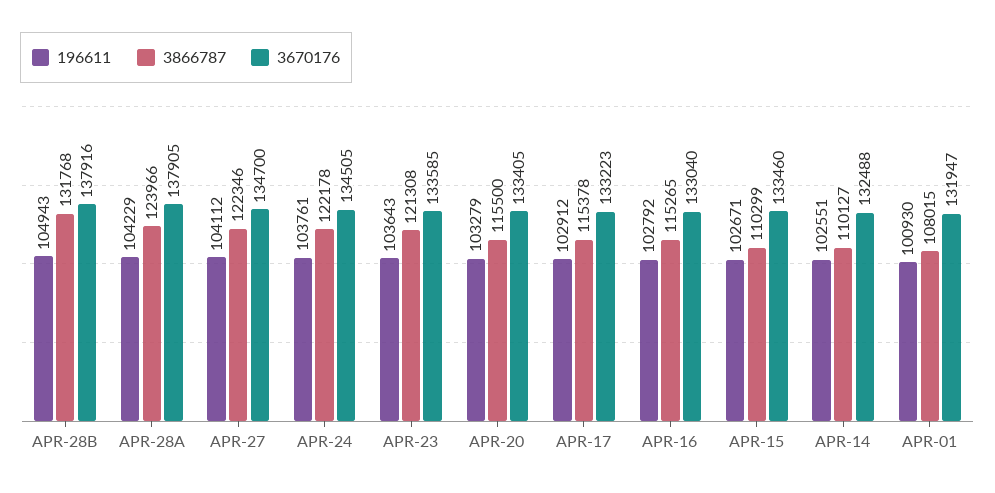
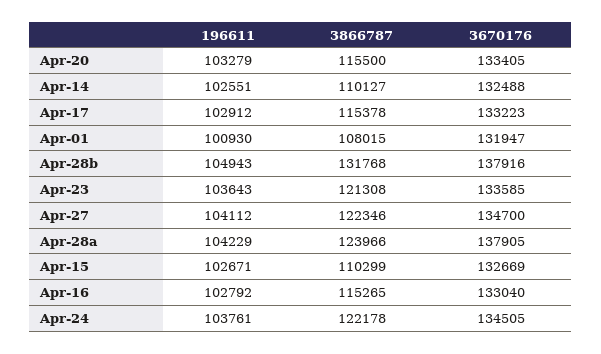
  {
    "196611": {
      "APR-28B": 104943,
      "APR-28A": 104229,
      "APR-27": 104112,
      "APR-24": 103761,
      "APR-23": 103643,
      "APR-20": 103279,
      "APR-17": 102912,
      "APR-16": 102792,
      "APR-15": 102671,
      "APR-14": 102551,
      "APR-01": 100930
    },
    "3866787": {
      "APR-28B": 131768,
      "APR-28A": 123966,
      "APR-27": 122346,
      "APR-24": 122178,
      "APR-23": 121308,
      "APR-20": 115500,
      "APR-17": 115378,
      "APR-16": 115265,
      "APR-15": 110299,
      "APR-14": 110127,
      "APR-01": 108015
    },
    "3670176": {
      "APR-28B": 137916,
      "APR-28A": 137905,
      "APR-27": 134700,
      "APR-24": 134505,
      "APR-23": 133585,
      "APR-20": 133405,
      "APR-17": 133223,
      "APR-16": 133040,
-     "APR-15": 133460,
+     "APR-15": 132669,
      "APR-14": 132488,
      "APR-01": 131947
    }
  }

